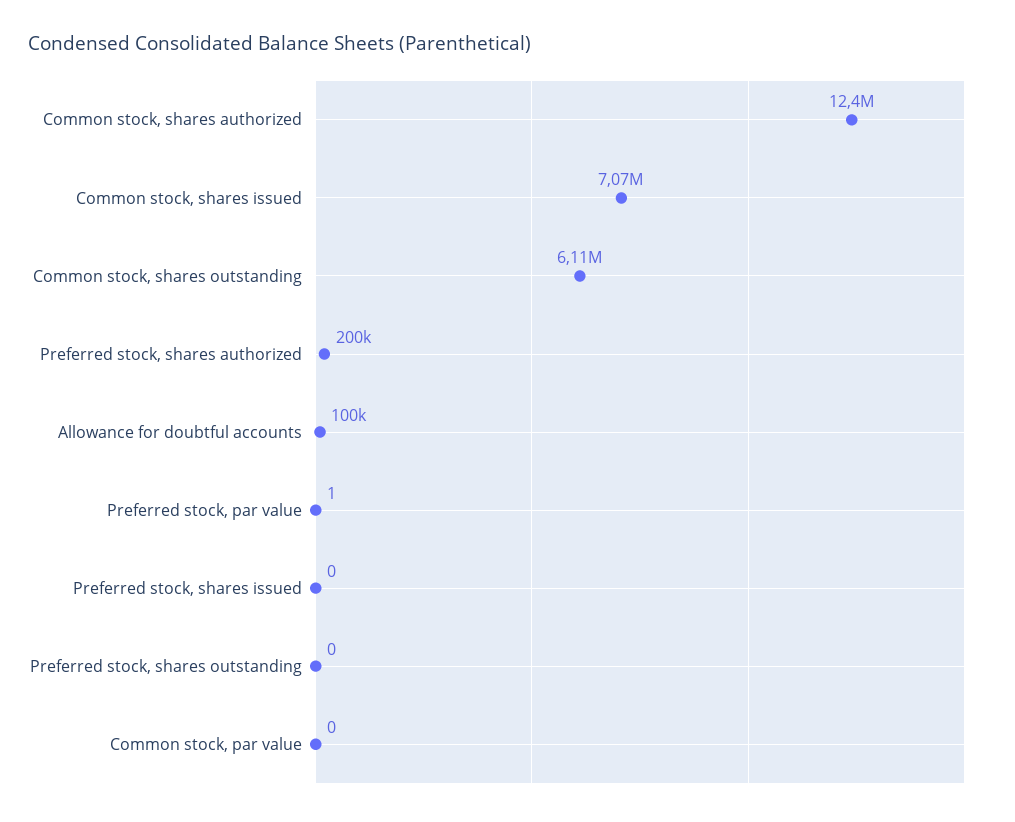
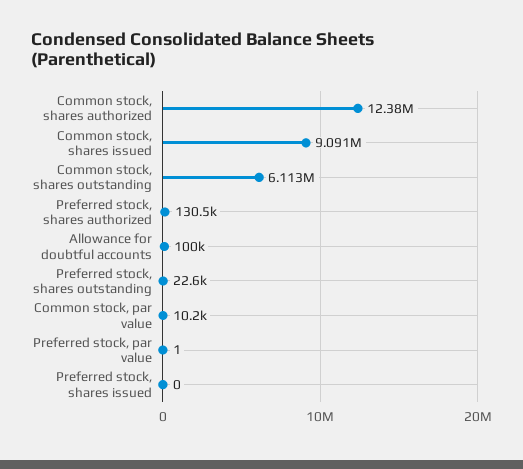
  {
    "Common stock, shares authorized": 12380000,
-   "Common stock, shares issued": 7070000,
+   "Common stock, shares issued": 9091000,
    "Common stock, shares outstanding": 6113000,
-   "Preferred stock, shares authorized": 200000,
+   "Preferred stock, shares authorized": 130500,
    "Allowance for doubtful accounts": 100000,
    "Preferred stock, par value": 1,
    "Preferred stock, shares issued": 0,
-   "Preferred stock, shares outstanding": 0,
+   "Preferred stock, shares outstanding": 22600,
-   "Common stock, par value": 0
+   "Common stock, par value": 10200
  }

